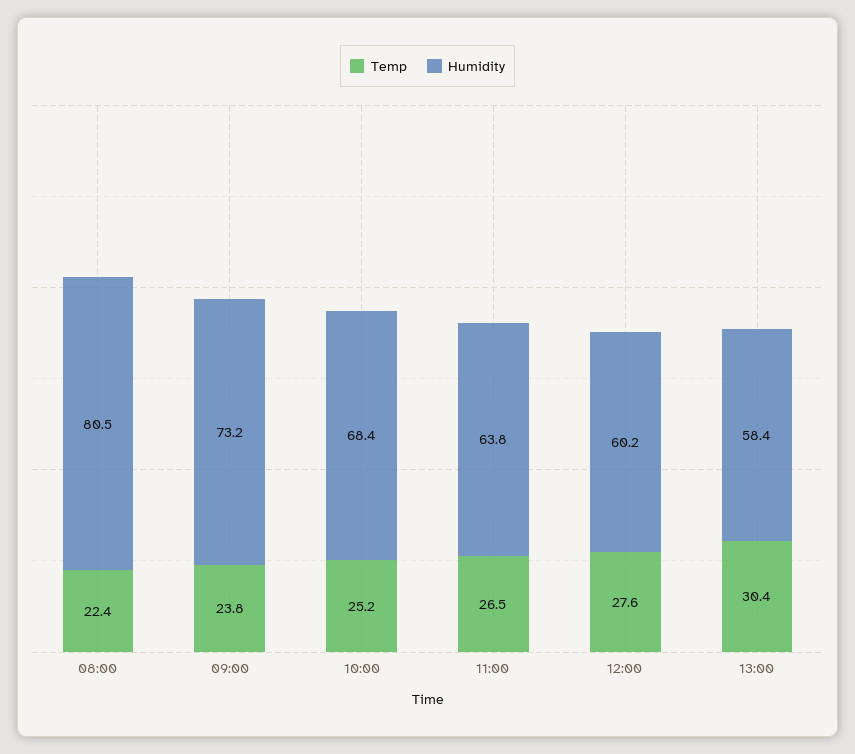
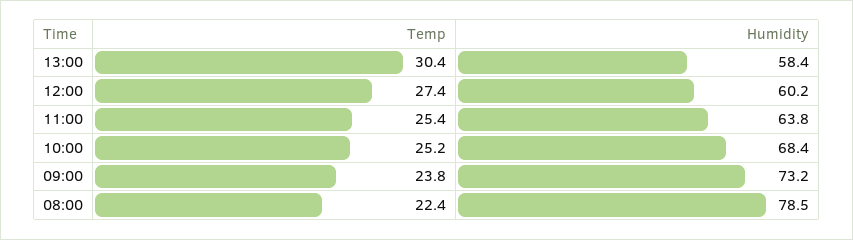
  {
    "Temp": {
      "08:00": 22.4,
      "09:00": 23.8,
      "10:00": 25.2,
-     "11:00": 26.5,
+     "11:00": 25.4,
-     "12:00": 27.6,
+     "12:00": 27.4,
      "13:00": 30.4
    },
    "Humidity": {
-     "08:00": 80.5,
+     "08:00": 78.5,
      "09:00": 73.2,
      "10:00": 68.4,
      "11:00": 63.8,
      "12:00": 60.2,
      "13:00": 58.4
    }
  }

